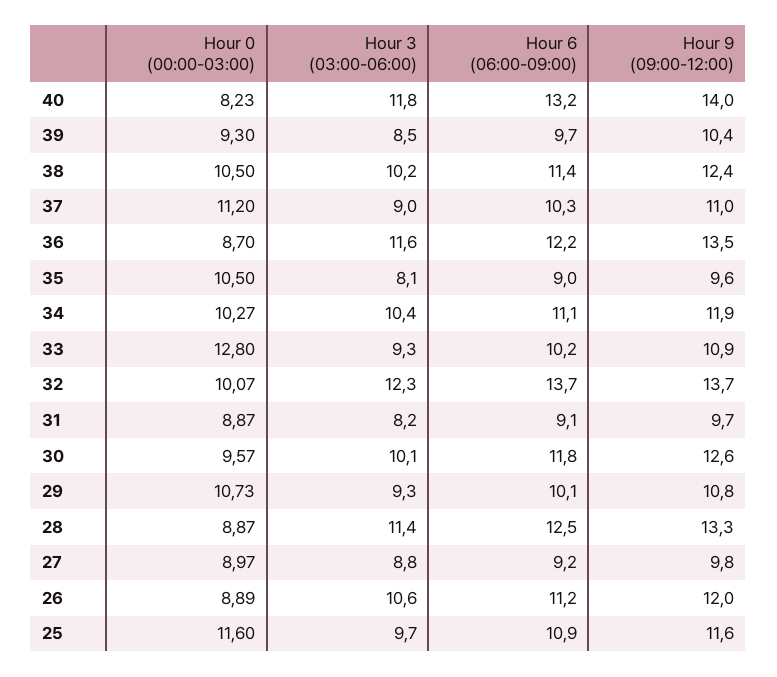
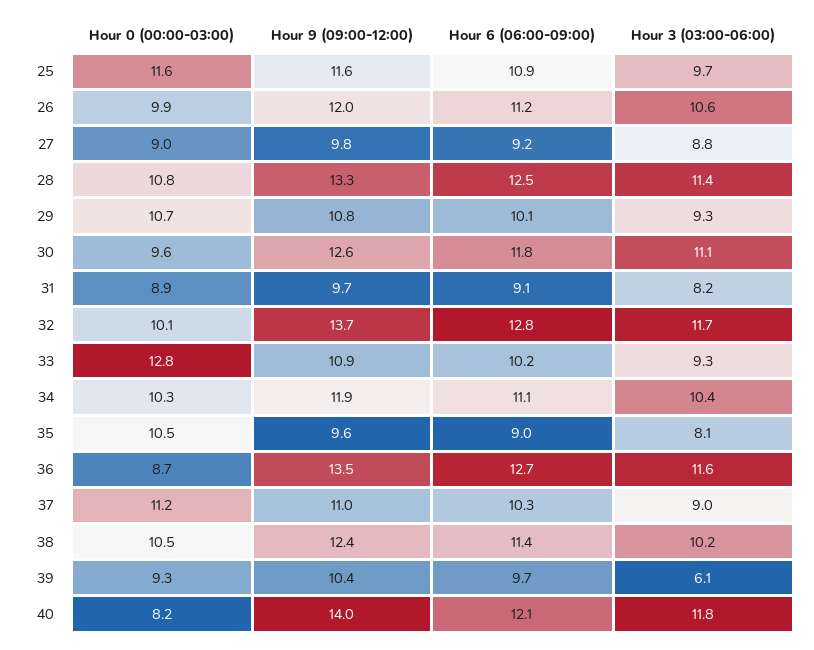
  {
    "Hour 0 (00:00-03:00)": {
      "40": 8.23,
      "39": 9.3,
      "38": 10.5,
      "37": 11.2,
      "36": 8.7,
      "35": 10.5,
      "34": 10.27,
      "33": 12.8,
      "32": 10.07,
      "31": 8.87,
      "30": 9.57,
      "29": 10.73,
-     "28": 8.87,
+     "28": 10.8,
      "27": 8.97,
-     "26": 8.89,
+     "26": 9.9,
      "25": 11.6
    },
    "Hour 3 (03:00-06:00)": {
      "40": 11.8,
-     "39": 8.5,
+     "39": 6.1,
      "38": 10.2,
      "37": 9,
      "36": 11.6,
      "35": 8.1,
      "34": 10.4,
      "33": 9.3,
-     "32": 12.3,
+     "32": 11.7,
      "31": 8.2,
-     "30": 10.1,
+     "30": 11.1,
      "29": 9.3,
      "28": 11.4,
      "27": 8.8,
      "26": 10.6,
      "25": 9.7
    },
    "Hour 6 (06:00-09:00)": {
-     "40": 13.2,
+     "40": 12.1,
      "39": 9.7,
      "38": 11.4,
      "37": 10.3,
-     "36": 12.2,
+     "36": 12.7,
      "35": 9,
      "34": 11.1,
      "33": 10.2,
-     "32": 13.7,
+     "32": 12.8,
      "31": 9.1,
      "30": 11.8,
      "29": 10.1,
      "28": 12.5,
      "27": 9.2,
      "26": 11.2,
      "25": 10.9
    },
    "Hour 9 (09:00-12:00)": {
      "40": 14,
      "39": 10.4,
      "38": 12.4,
      "37": 11,
      "36": 13.5,
      "35": 9.6,
      "34": 11.9,
      "33": 10.9,
      "32": 13.7,
      "31": 9.7,
      "30": 12.6,
      "29": 10.8,
      "28": 13.3,
      "27": 9.8,
      "26": 12,
      "25": 11.6
    }
  }

